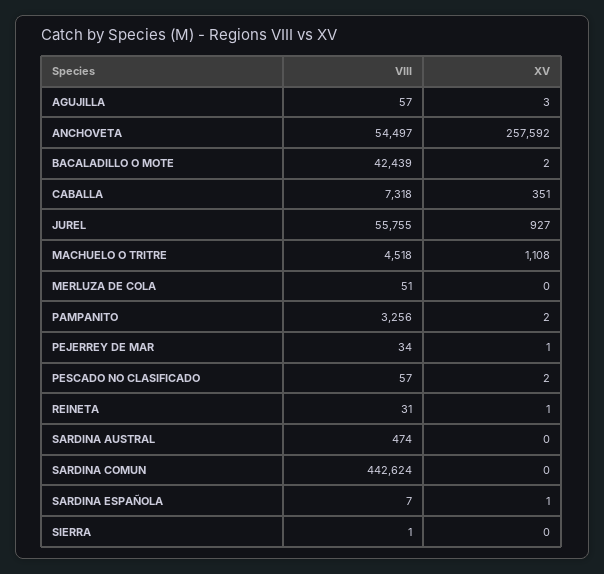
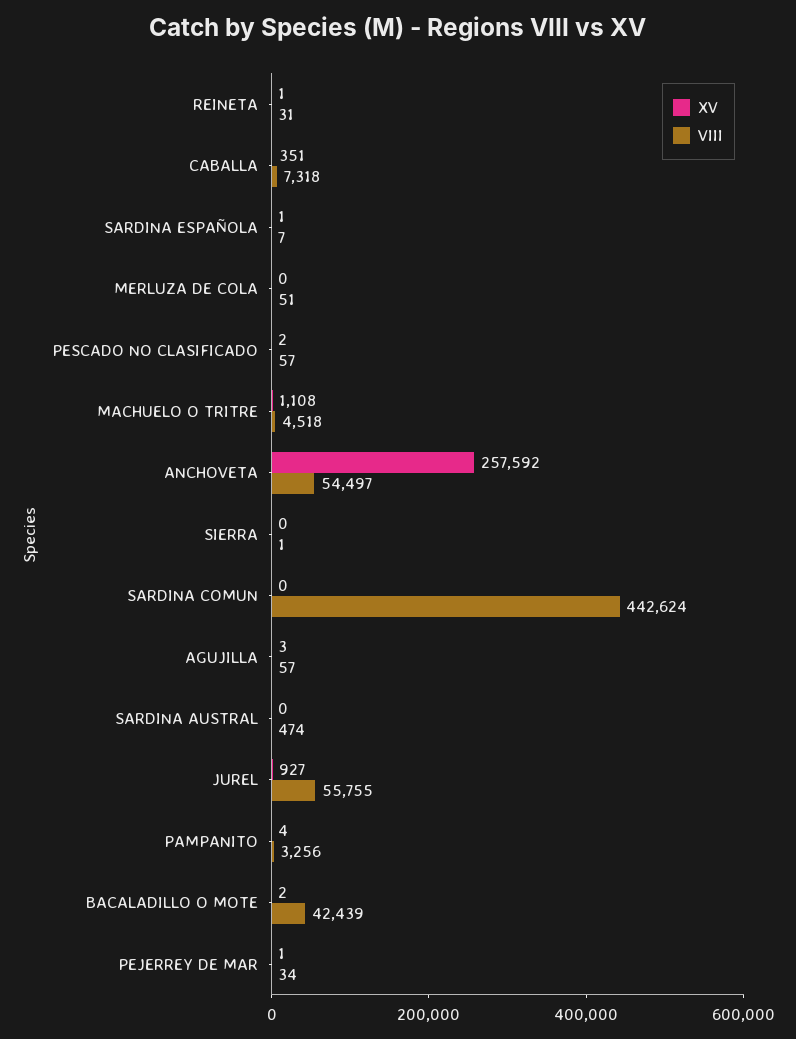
  {
    "VIII": {
      "AGUJILLA": 57,
      "ANCHOVETA": 54497,
      "BACALADILLO O MOTE": 42439,
      "CABALLA": 7318,
      "JUREL": 55755,
      "MACHUELO O TRITRE": 4518,
      "MERLUZA DE COLA": 51,
      "PAMPANITO": 3256,
      "PEJERREY DE MAR": 34,
      "PESCADO NO CLASIFICADO": 57,
      "REINETA": 31,
      "SARDINA AUSTRAL": 474,
      "SARDINA COMUN": 442624,
      "SARDINA ESPAÑOLA": 7,
      "SIERRA": 1
    },
    "XV": {
      "AGUJILLA": 3,
      "ANCHOVETA": 257592,
      "BACALADILLO O MOTE": 2,
      "CABALLA": 351,
      "JUREL": 927,
      "MACHUELO O TRITRE": 1108,
      "MERLUZA DE COLA": 0,
-     "PAMPANITO": 2,
+     "PAMPANITO": 4,
      "PEJERREY DE MAR": 1,
      "PESCADO NO CLASIFICADO": 2,
      "REINETA": 1,
      "SARDINA AUSTRAL": 0,
      "SARDINA COMUN": 0,
      "SARDINA ESPAÑOLA": 1,
      "SIERRA": 0
    }
  }

